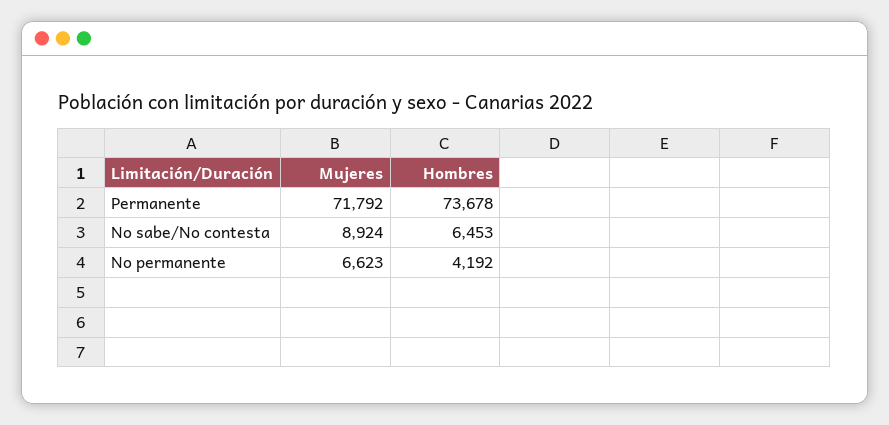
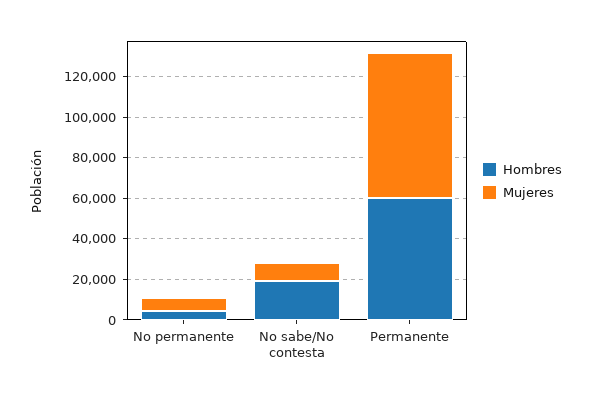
  {
    "Mujeres": {
      "Permanente": 71792,
      "No sabe/No contesta": 8924,
      "No permanente": 6623
    },
    "Hombres": {
-     "Permanente": 73678,
+     "Permanente": 60000,
-     "No sabe/No contesta": 6453,
+     "No sabe/No contesta": 20000,
      "No permanente": 4192
    }
  }

